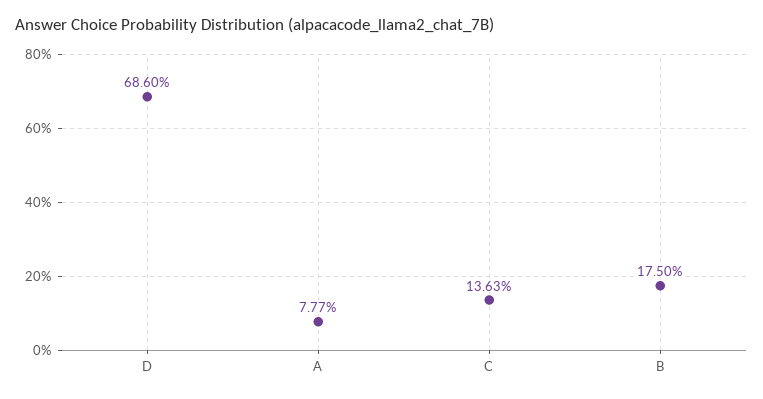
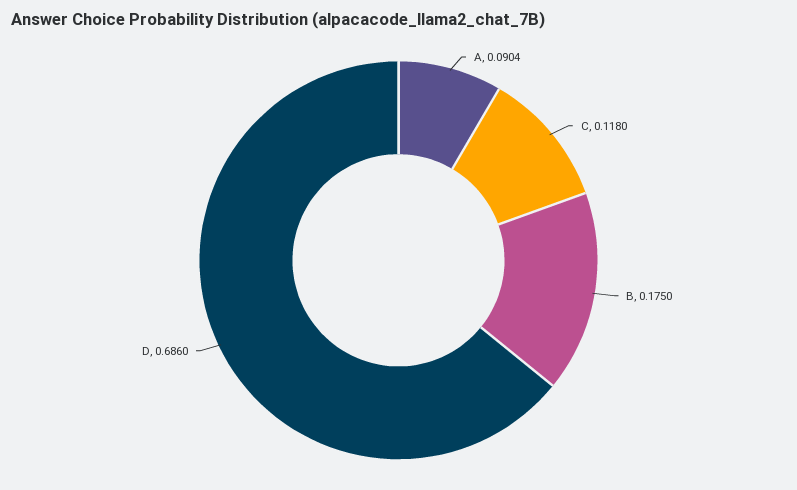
  {
    "D": 0.686,
-   "A": 0.0777,
+   "A": 0.0904,
-   "C": 0.1363,
+   "C": 0.118,
    "B": 0.175
  }

